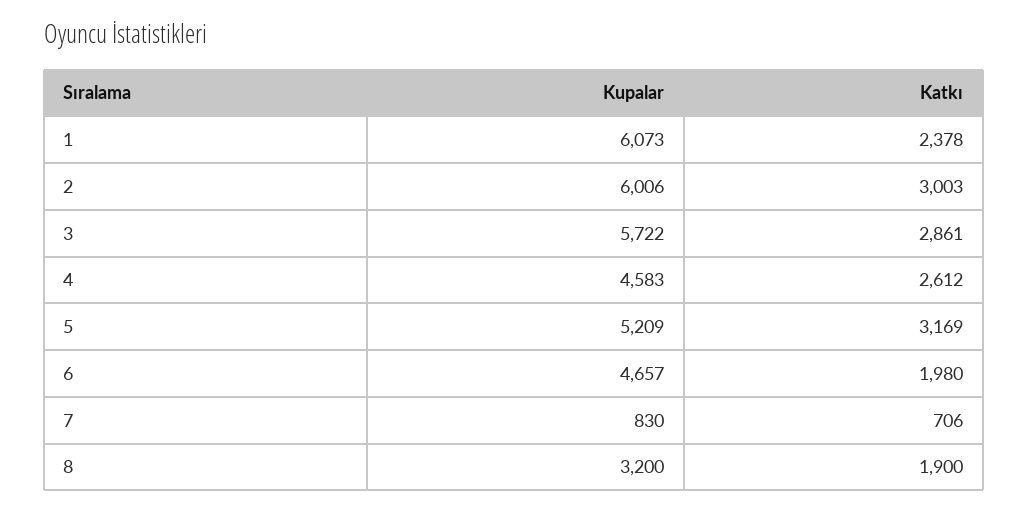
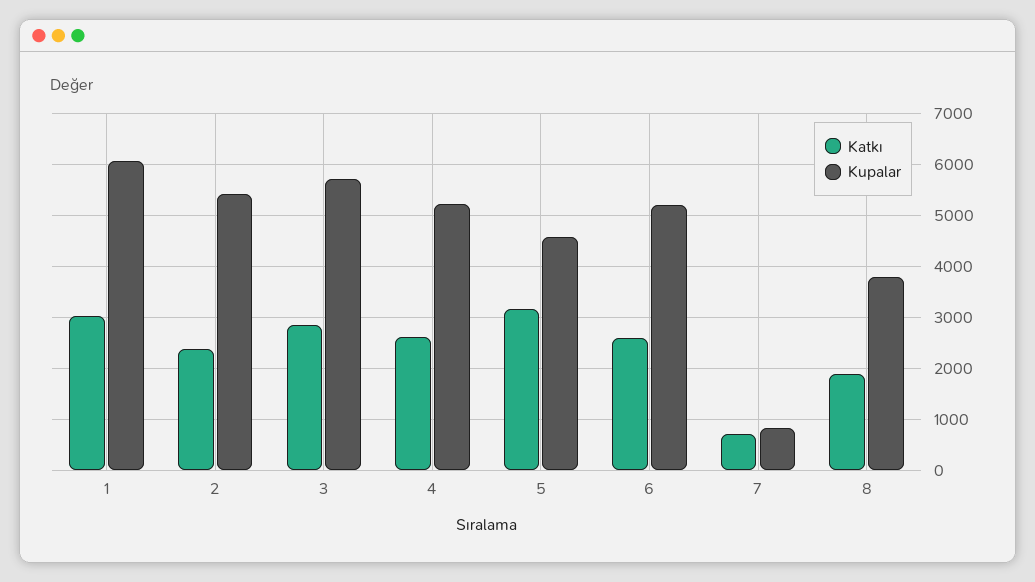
  {
    "Kupalar": {
      "1": 6073,
-     "2": 6006,
+     "2": 5400,
      "3": 5722,
-     "4": 4583,
+     "4": 5200,
-     "5": 5209,
+     "5": 4600,
-     "6": 4657,
+     "6": 5200,
      "7": 830,
-     "8": 3200
+     "8": 3800
    },
    "Katkı": {
-     "1": 2378,
+     "1": 3000,
-     "2": 3003,
+     "2": 2400,
      "3": 2861,
      "4": 2612,
      "5": 3169,
-     "6": 1980,
+     "6": 2600,
      "7": 706,
      "8": 1900
    }
  }

